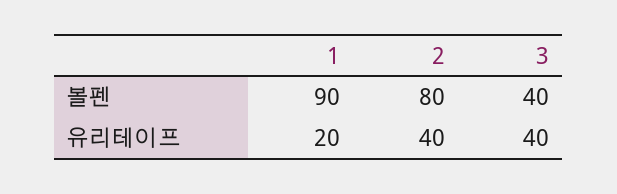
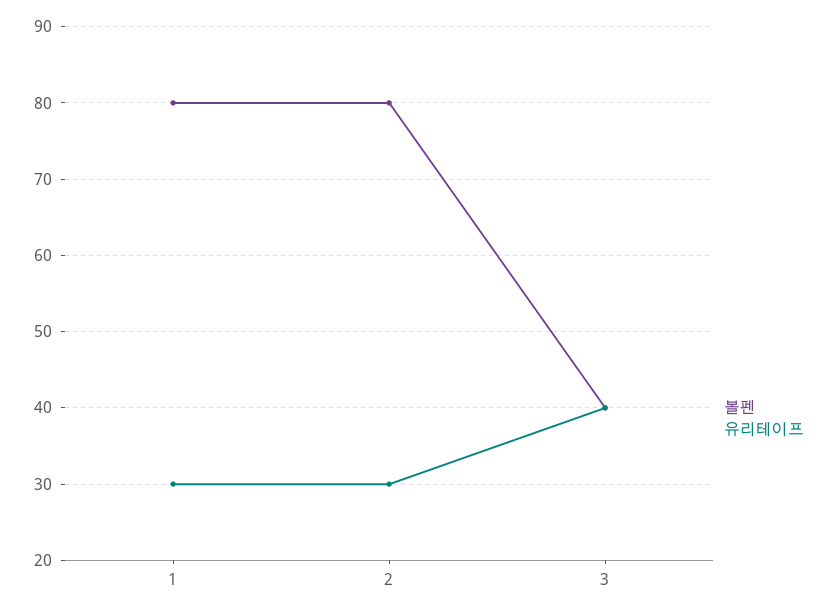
  {
    "볼펜": {
-     "1": 90,
+     "1": 80,
      "2": 80,
      "3": 40
    },
    "유리테이프": {
-     "1": 20,
+     "1": 30,
-     "2": 40,
+     "2": 30,
      "3": 40
    }
  }

